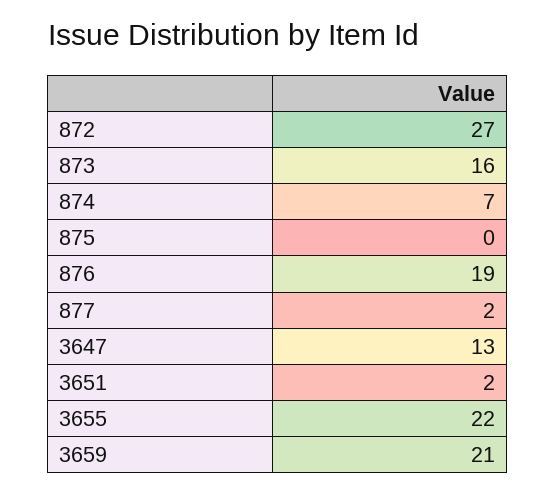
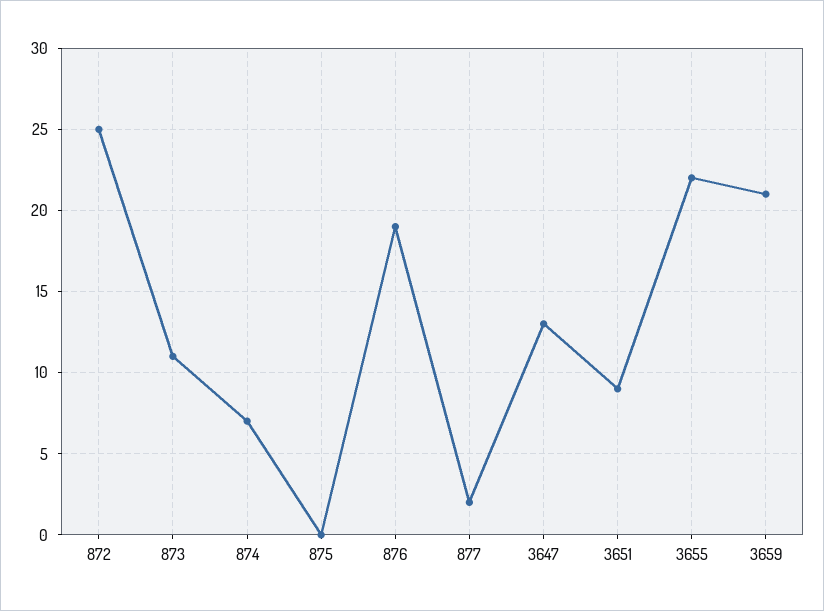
  {
-   "872": 27,
+   "872": 25,
-   "873": 16,
+   "873": 11,
    "874": 7,
    "875": 0,
    "876": 19,
    "877": 2,
    "3647": 13,
-   "3651": 2,
+   "3651": 9,
    "3655": 22,
    "3659": 21
  }

